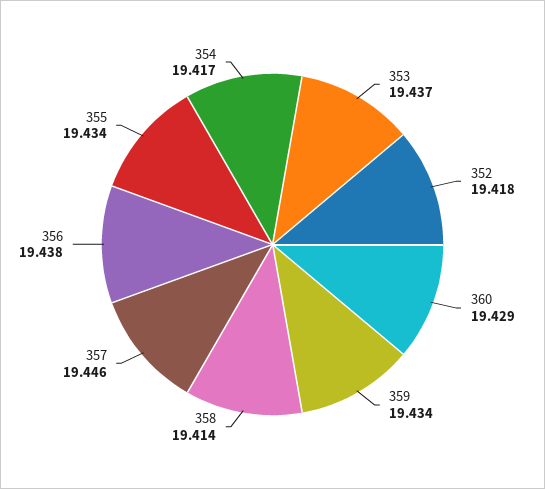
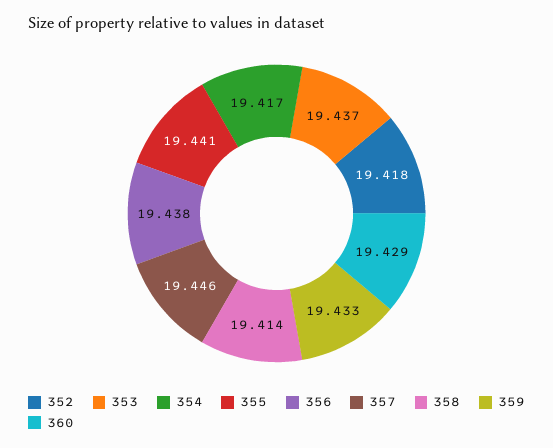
  {
    "353": 19.437,
    "352": 19.418,
    "360": 19.429,
-   "359": 19.434,
+   "359": 19.433,
    "358": 19.414,
    "357": 19.446,
    "356": 19.438,
-   "355": 19.434,
+   "355": 19.441,
    "354": 19.417
  }

